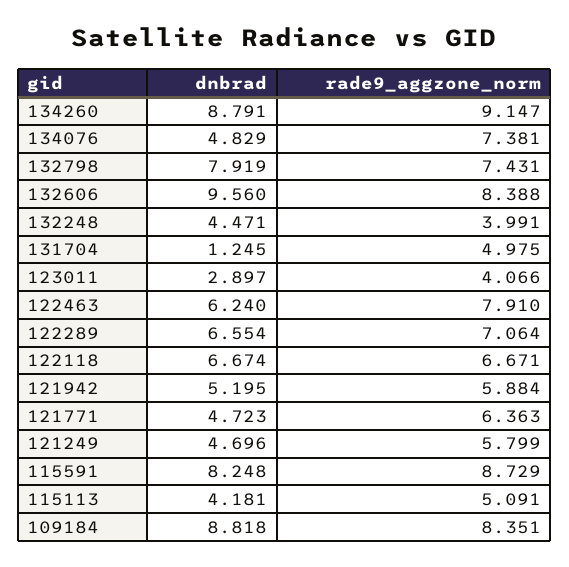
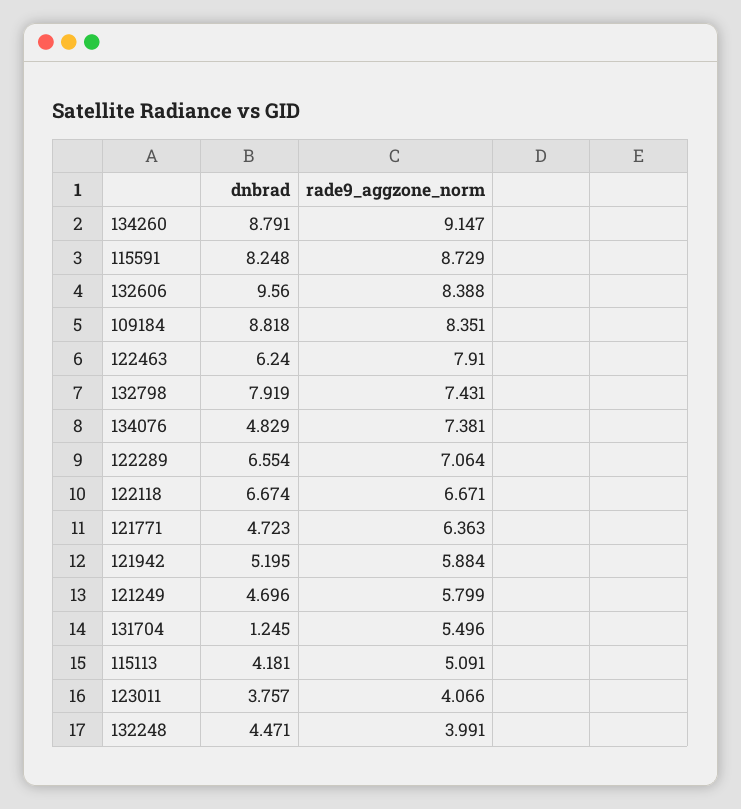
  {
    "dnbrad": {
      "134260": 8.791,
      "134076": 4.829,
      "132798": 7.919,
      "132606": 9.56,
      "132248": 4.471,
      "131704": 1.245,
-     "123011": 2.897,
+     "123011": 3.757,
      "122463": 6.24,
      "122289": 6.554,
      "122118": 6.674,
      "121942": 5.195,
      "121771": 4.723,
      "121249": 4.696,
      "115591": 8.248,
      "115113": 4.181,
      "109184": 8.818
    },
    "rade9_aggzone_norm": {
      "134260": 9.147,
      "134076": 7.381,
      "132798": 7.431,
      "132606": 8.388,
      "132248": 3.991,
-     "131704": 4.975,
+     "131704": 5.496,
      "123011": 4.066,
      "122463": 7.91,
      "122289": 7.064,
      "122118": 6.671,
      "121942": 5.884,
      "121771": 6.363,
      "121249": 5.799,
      "115591": 8.729,
      "115113": 5.091,
      "109184": 8.351
    }
  }

